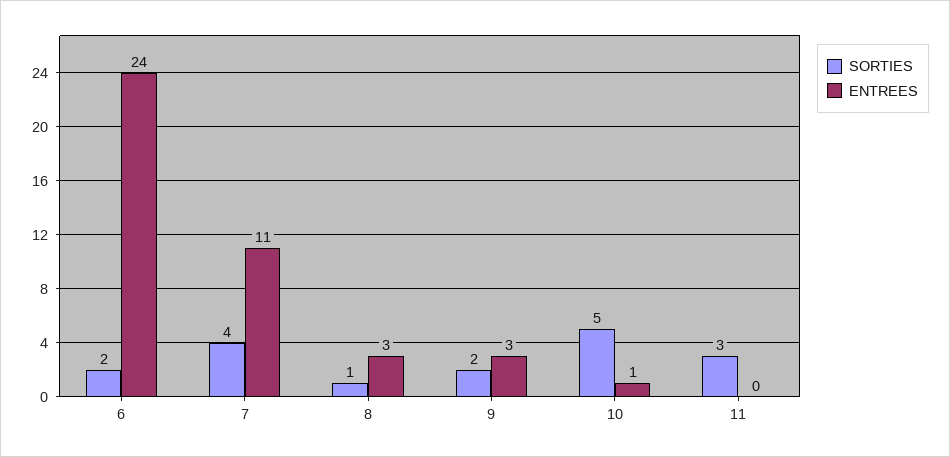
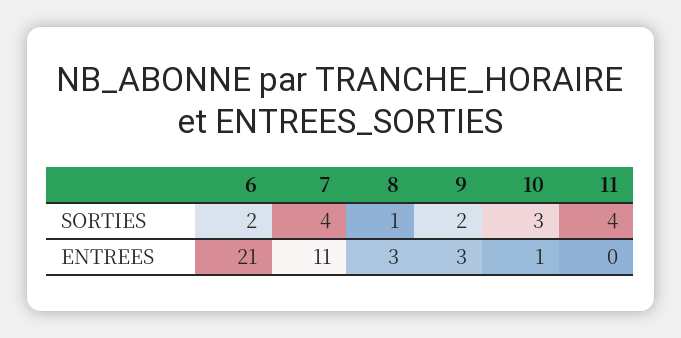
  {
    "SORTIES": {
      "6": 2,
      "7": 4,
      "8": 1,
      "9": 2,
-     "10": 5,
+     "10": 3,
-     "11": 3
+     "11": 4
    },
    "ENTREES": {
-     "6": 24,
+     "6": 21,
      "7": 11,
      "8": 3,
      "9": 3,
      "10": 1,
      "11": 0
    }
  }

